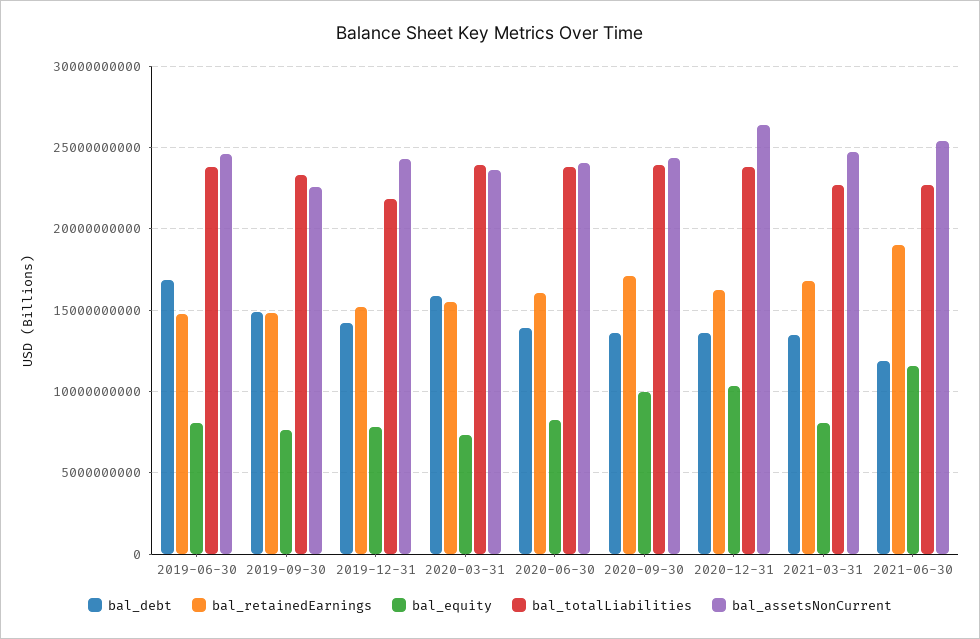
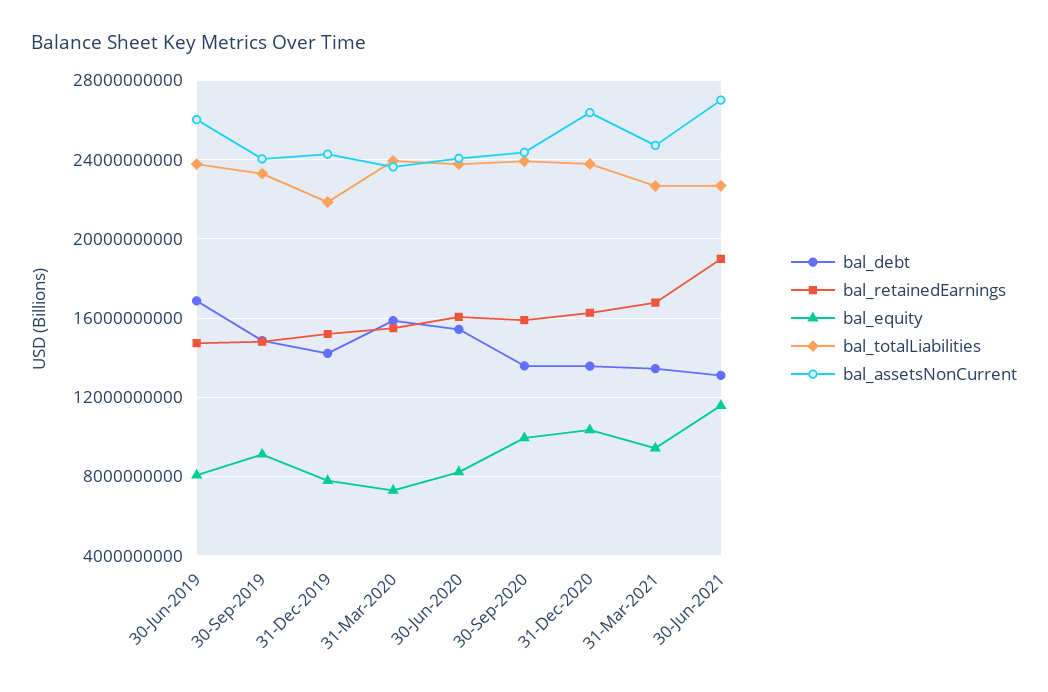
  {
    "bal_debt": {
      "2019-06-30": 17000000000,
      "2019-09-30": 15000000000,
      "2019-12-31": 14000000000,
      "2020-03-31": 16000000000,
-     "2020-06-30": 14000000000,
+     "2020-06-30": 15500000000,
      "2020-09-30": 13500000000,
      "2020-12-31": 13500000000,
      "2021-03-31": 13500000000,
-     "2021-06-30": 12000000000
+     "2021-06-30": 13000000000
    },
    "bal_retainedEarnings": {
      "2019-06-30": 14500000000,
      "2019-09-30": 15000000000,
      "2019-12-31": 15000000000,
      "2020-03-31": 15500000000,
      "2020-06-30": 16000000000,
-     "2020-09-30": 17000000000,
+     "2020-09-30": 16000000000,
      "2020-12-31": 16500000000,
      "2021-03-31": 17000000000,
      "2021-06-30": 19000000000
    },
    "bal_equity": {
      "2019-06-30": 8000000000,
-     "2019-09-30": 7500000000,
+     "2019-09-30": 9000000000,
      "2019-12-31": 8000000000,
      "2020-03-31": 7500000000,
      "2020-06-30": 8000000000,
      "2020-09-30": 10000000000,
      "2020-12-31": 10500000000,
-     "2021-03-31": 8000000000,
+     "2021-03-31": 9500000000,
      "2021-06-30": 11500000000
    },
    "bal_totalLiabilities": {
      "2019-06-30": 24000000000,
      "2019-09-30": 23500000000,
      "2019-12-31": 22000000000,
      "2020-03-31": 24000000000,
      "2020-06-30": 24000000000,
      "2020-09-30": 24000000000,
      "2020-12-31": 24000000000,
      "2021-03-31": 22500000000,
      "2021-06-30": 22500000000
    },
    "bal_assetsNonCurrent": {
-     "2019-06-30": 24500000000,
+     "2019-06-30": 26000000000,
-     "2019-09-30": 22500000000,
+     "2019-09-30": 24000000000,
      "2019-12-31": 24500000000,
      "2020-03-31": 23500000000,
      "2020-06-30": 24000000000,
      "2020-09-30": 24500000000,
      "2020-12-31": 26500000000,
      "2021-03-31": 24500000000,
-     "2021-06-30": 25500000000
+     "2021-06-30": 27000000000
    }
  }

